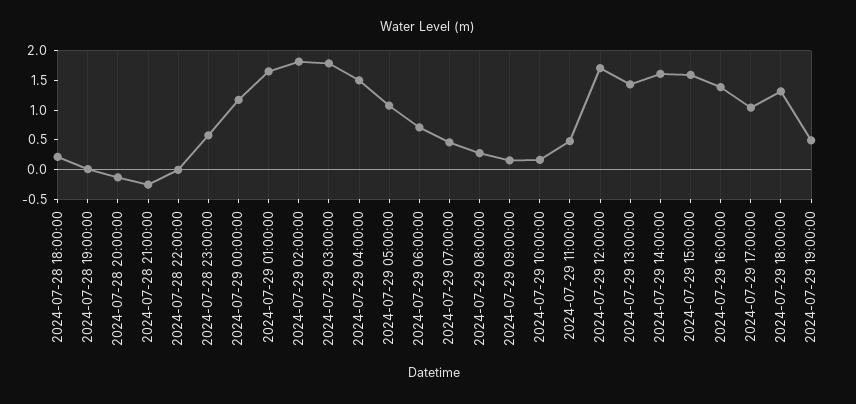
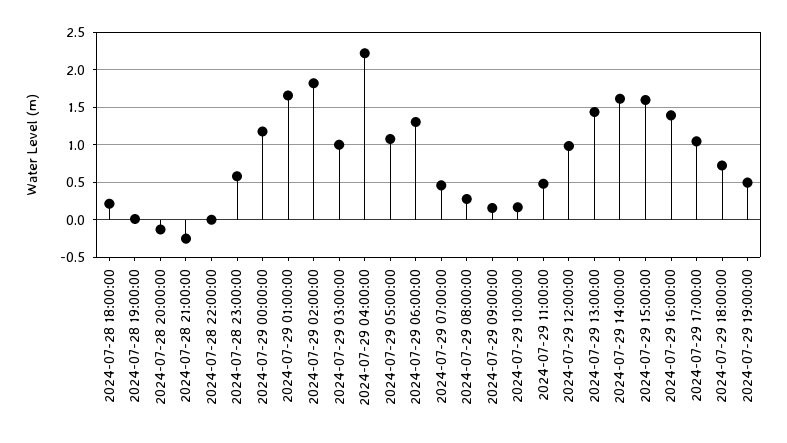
  {
    "2024-07-28 18:00:00": 0.2,
    "2024-07-28 19:00:00": 0,
    "2024-07-28 20:00:00": -0.1,
    "2024-07-28 21:00:00": -0.3,
    "2024-07-28 22:00:00": 0,
    "2024-07-28 23:00:00": 0.6,
    "2024-07-29 00:00:00": 1.2,
    "2024-07-29 01:00:00": 1.7,
    "2024-07-29 02:00:00": 1.8,
-   "2024-07-29 03:00:00": 1.75,
+   "2024-07-29 03:00:00": 1,
-   "2024-07-29 04:00:00": 1.5,
+   "2024-07-29 04:00:00": 2.2,
    "2024-07-29 05:00:00": 1.1,
-   "2024-07-29 06:00:00": 0.75,
+   "2024-07-29 06:00:00": 1.3,
    "2024-07-29 07:00:00": 0.5,
    "2024-07-29 08:00:00": 0.3,
    "2024-07-29 09:00:00": 0.2,
    "2024-07-29 10:00:00": 0.2,
    "2024-07-29 11:00:00": 0.5,
-   "2024-07-29 12:00:00": 1.75,
+   "2024-07-29 12:00:00": 1,
    "2024-07-29 13:00:00": 1.4,
    "2024-07-29 14:00:00": 1.6,
    "2024-07-29 15:00:00": 1.6,
    "2024-07-29 16:00:00": 1.4,
    "2024-07-29 17:00:00": 1,
-   "2024-07-29 18:00:00": 1.25,
+   "2024-07-29 18:00:00": 0.7,
    "2024-07-29 19:00:00": 0.5
  }

